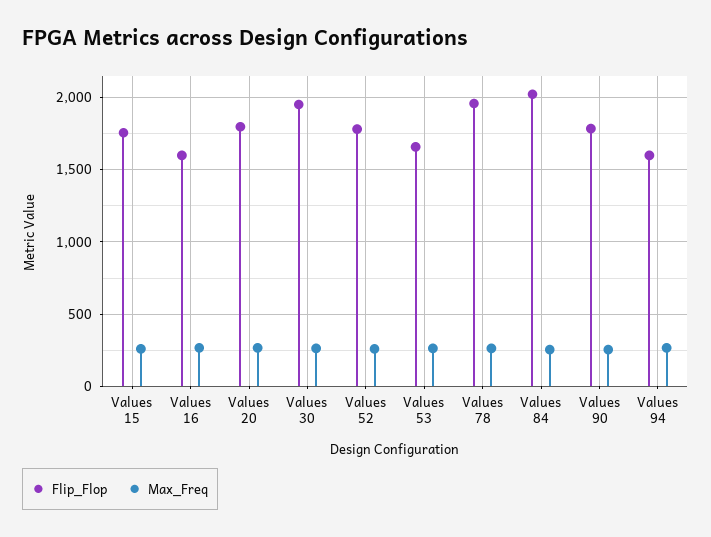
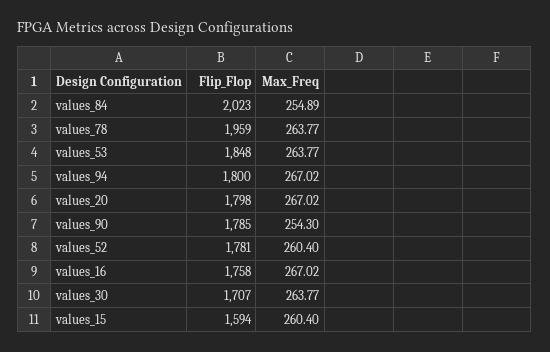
  {
    "Flip_Flop": {
-     "Values 15": 1750,
+     "Values 15": 1594,
-     "Values 16": 1600,
+     "Values 16": 1758,
      "Values 20": 1798,
-     "Values 30": 1950,
+     "Values 30": 1707,
      "Values 52": 1781,
-     "Values 53": 1650,
+     "Values 53": 1848,
      "Values 78": 1959,
      "Values 84": 2023,
      "Values 90": 1785,
-     "Values 94": 1600
+     "Values 94": 1800
    },
    "Max_Freq": {
      "Values 15": 260.4,
      "Values 16": 267.02,
      "Values 20": 267.02,
      "Values 30": 263.77,
      "Values 52": 260.4,
      "Values 53": 263.77,
      "Values 78": 263.77,
      "Values 84": 254.89,
      "Values 90": 254.3,
      "Values 94": 267.02
    }
  }

